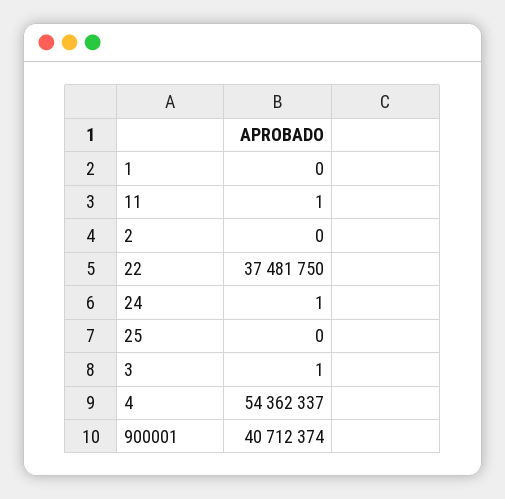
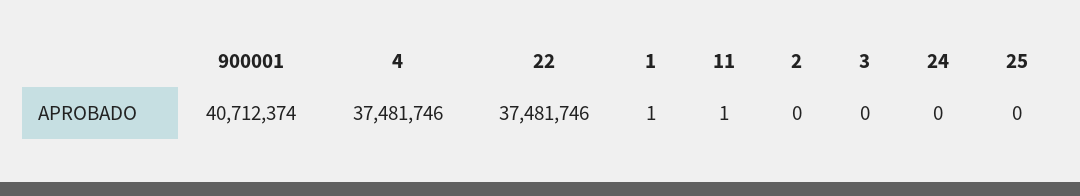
  {
-   "1": 0,
+   "1": 1,
    "11": 1,
    "2": 0,
-   "22": 37481750,
+   "22": 37481746,
-   "24": 1,
+   "24": 0,
    "25": 0,
-   "3": 1,
+   "3": 0,
-   "4": 54362337,
+   "4": 37481746,
    "900001": 40712374
  }

